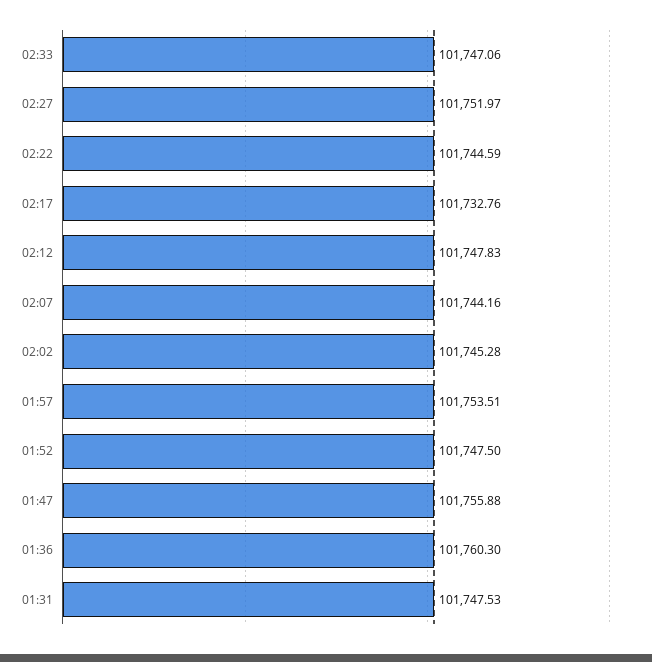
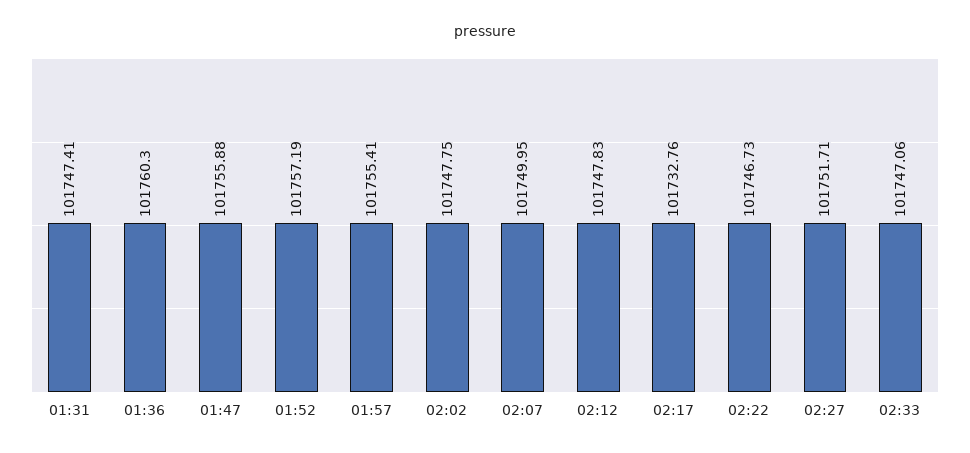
  {
    "02:33": 101747.06,
-   "02:27": 101751.97,
+   "02:27": 101751.71,
-   "02:22": 101744.59,
+   "02:22": 101746.73,
    "02:17": 101732.76,
    "02:12": 101747.83,
-   "02:07": 101744.16,
+   "02:07": 101749.95,
-   "02:02": 101745.28,
+   "02:02": 101747.75,
-   "01:57": 101753.51,
+   "01:57": 101755.41,
-   "01:52": 101747.5,
+   "01:52": 101757.19,
    "01:47": 101755.88,
    "01:36": 101760.3,
-   "01:31": 101747.53
+   "01:31": 101747.41
  }

